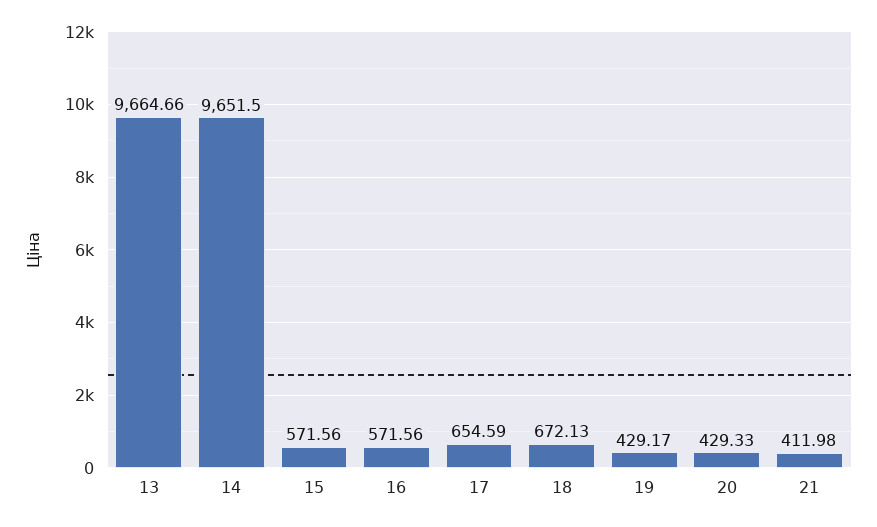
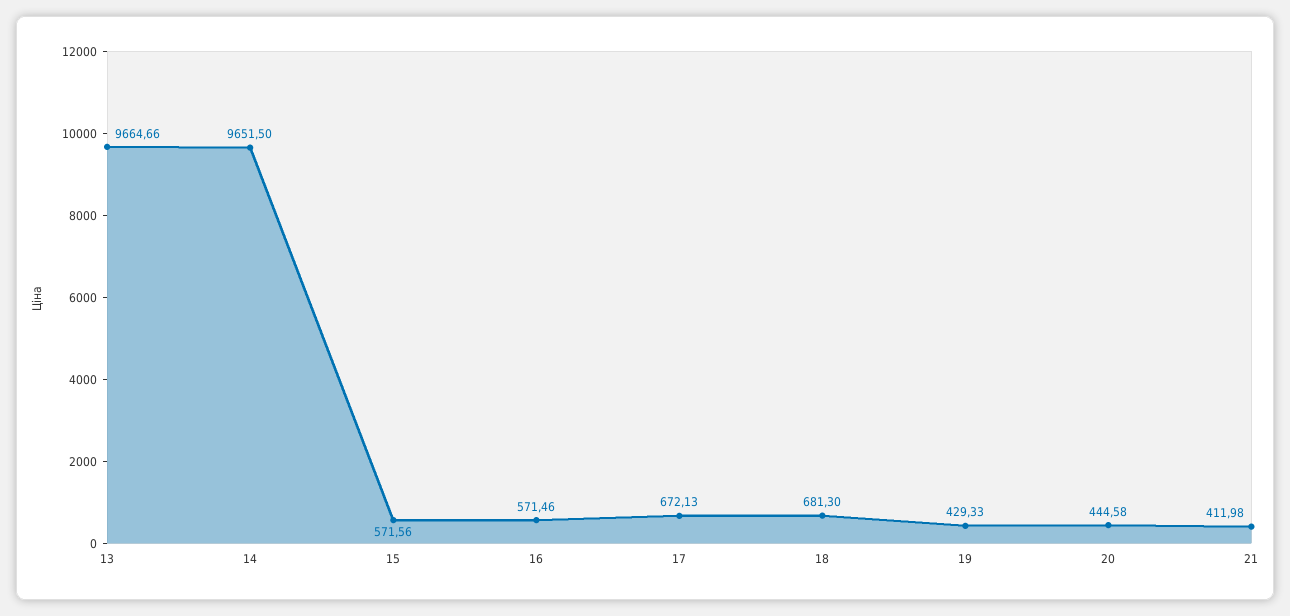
  {
    "13": 9664.66,
    "14": 9651.5,
    "15": 571.56,
-   "16": 571.56,
+   "16": 571.46,
-   "17": 654.59,
+   "17": 672.13,
-   "18": 672.13,
+   "18": 681.3,
-   "19": 429.17,
+   "19": 429.33,
-   "20": 429.33,
+   "20": 444.58,
    "21": 411.98
  }

